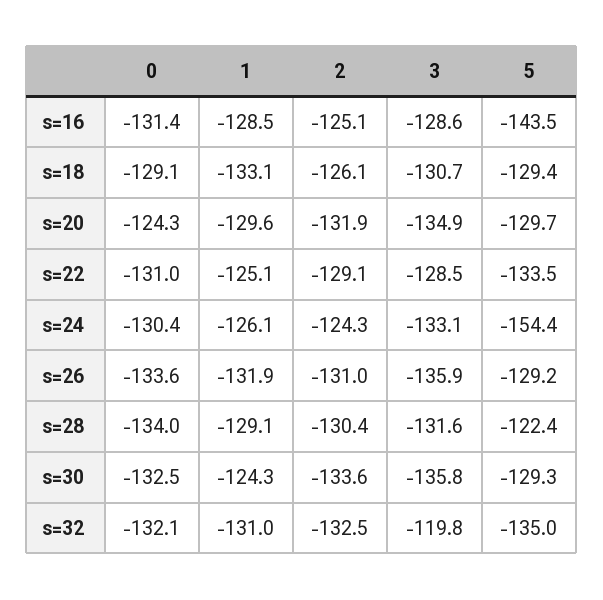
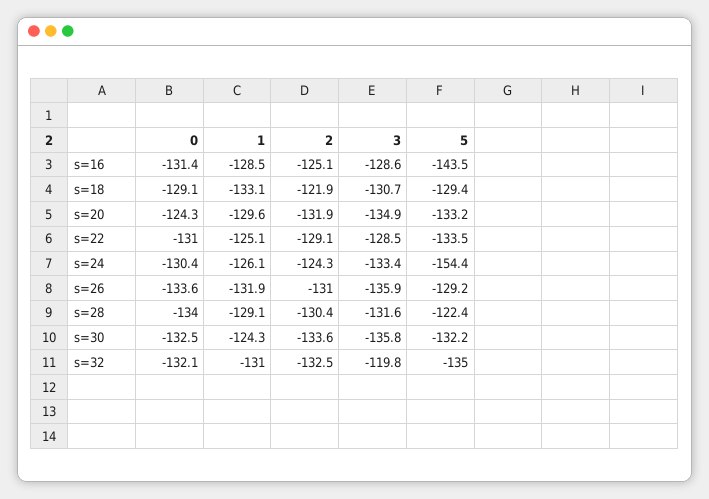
  {
    "0": {
      "s=16": -131.4,
      "s=18": -129.1,
      "s=20": -124.3,
      "s=22": -131,
      "s=24": -130.4,
      "s=26": -133.6,
      "s=28": -134,
      "s=30": -132.5,
      "s=32": -132.1
    },
    "1": {
      "s=16": -128.5,
      "s=18": -133.1,
      "s=20": -129.6,
      "s=22": -125.1,
      "s=24": -126.1,
      "s=26": -131.9,
      "s=28": -129.1,
      "s=30": -124.3,
      "s=32": -131
    },
    "2": {
      "s=16": -125.1,
-     "s=18": -126.1,
+     "s=18": -121.9,
      "s=20": -131.9,
      "s=22": -129.1,
      "s=24": -124.3,
      "s=26": -131,
      "s=28": -130.4,
      "s=30": -133.6,
      "s=32": -132.5
    },
    "3": {
      "s=16": -128.6,
      "s=18": -130.7,
      "s=20": -134.9,
      "s=22": -128.5,
-     "s=24": -133.1,
+     "s=24": -133.4,
      "s=26": -135.9,
      "s=28": -131.6,
      "s=30": -135.8,
      "s=32": -119.8
    },
    "5": {
      "s=16": -143.5,
      "s=18": -129.4,
-     "s=20": -129.7,
+     "s=20": -133.2,
      "s=22": -133.5,
      "s=24": -154.4,
      "s=26": -129.2,
      "s=28": -122.4,
-     "s=30": -129.3,
+     "s=30": -132.2,
      "s=32": -135
    }
  }

